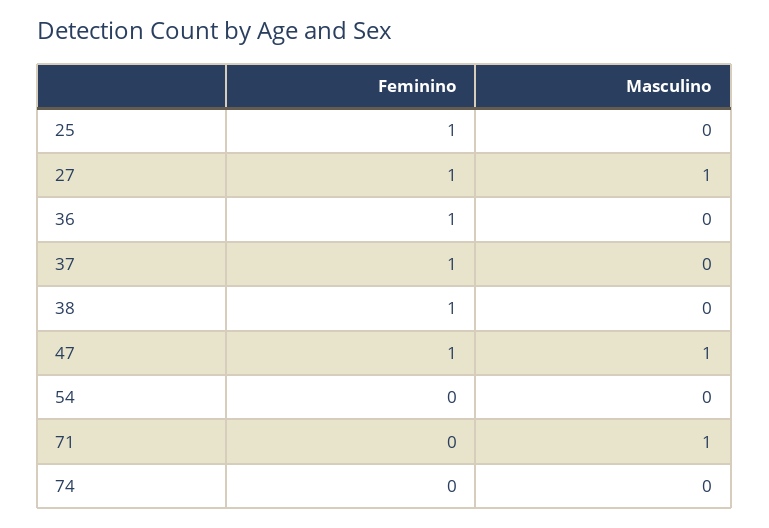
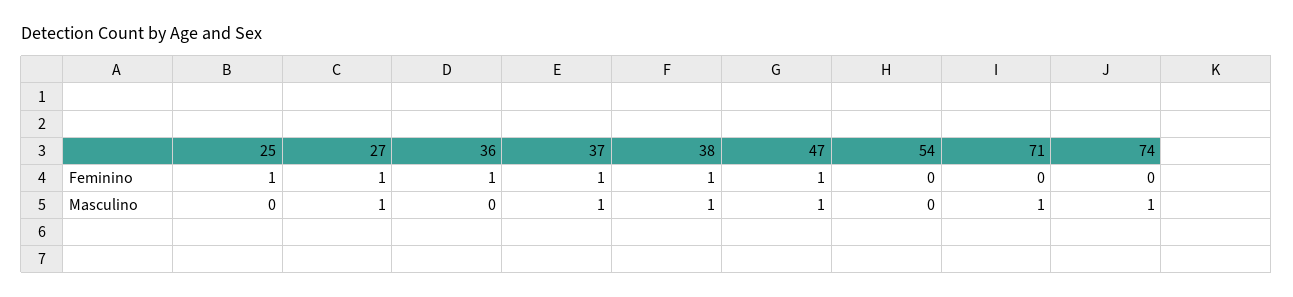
  {
    "Feminino": {
      "25": 1,
      "27": 1,
      "36": 1,
      "37": 1,
      "38": 1,
      "47": 1,
      "54": 0,
      "71": 0,
      "74": 0
    },
    "Masculino": {
      "25": 0,
      "27": 1,
      "36": 0,
-     "37": 0,
+     "37": 1,
-     "38": 0,
+     "38": 1,
      "47": 1,
      "54": 0,
      "71": 1,
-     "74": 0
+     "74": 1
    }
  }

